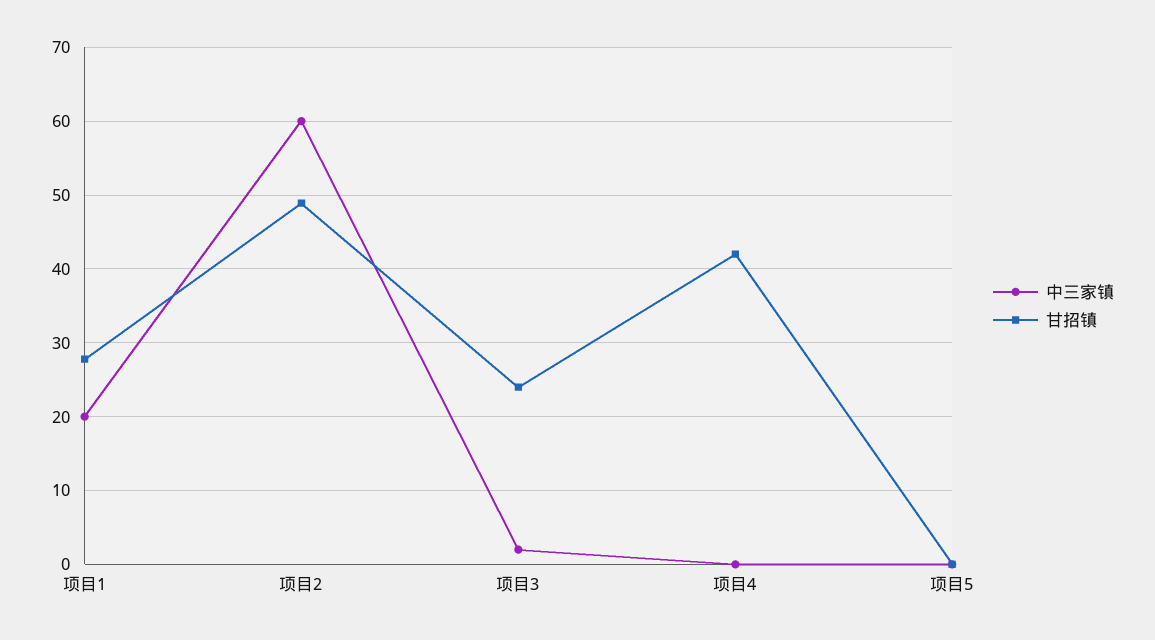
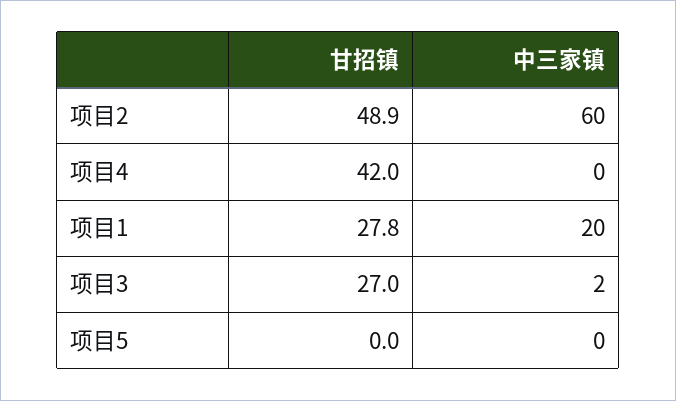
  {
    "中三家镇": {
      "项目1": 20,
      "项目2": 60,
      "项目3": 2,
      "项目4": 0,
      "项目5": 0
    },
    "甘招镇": {
      "项目1": 27.8,
      "项目2": 48.9,
-     "项目3": 24,
+     "项目3": 27,
      "项目4": 42,
      "项目5": 0
    }
  }

